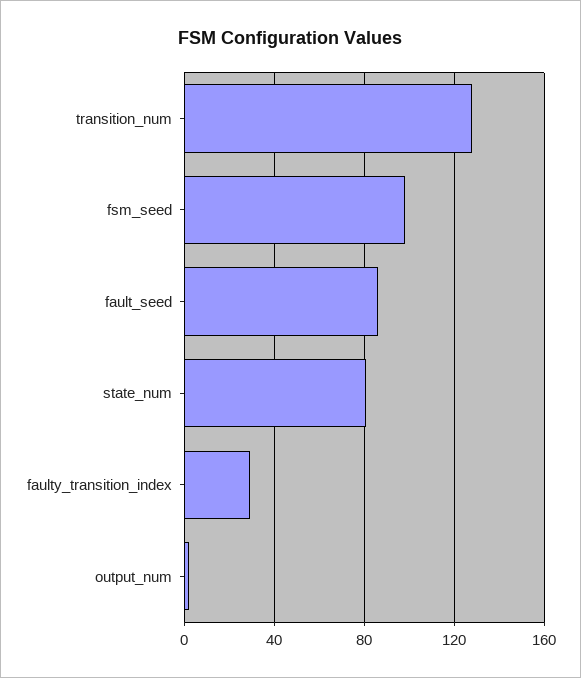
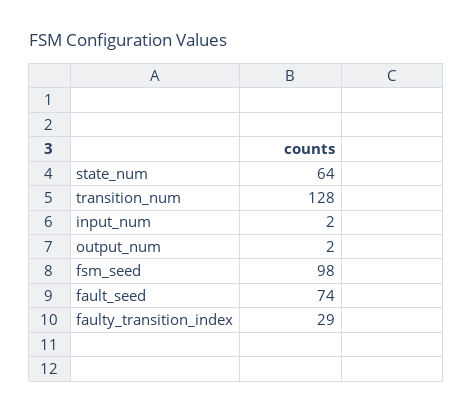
  {
    "transition_num": 128,
    "fsm_seed": 98,
-   "fault_seed": 85,
+   "fault_seed": 74,
-   "state_num": 80,
+   "state_num": 64,
    "faulty_transition_index": 29,
-   "output_num": 2
+   "output_num": 2,
+   "input_num": 2
  }

